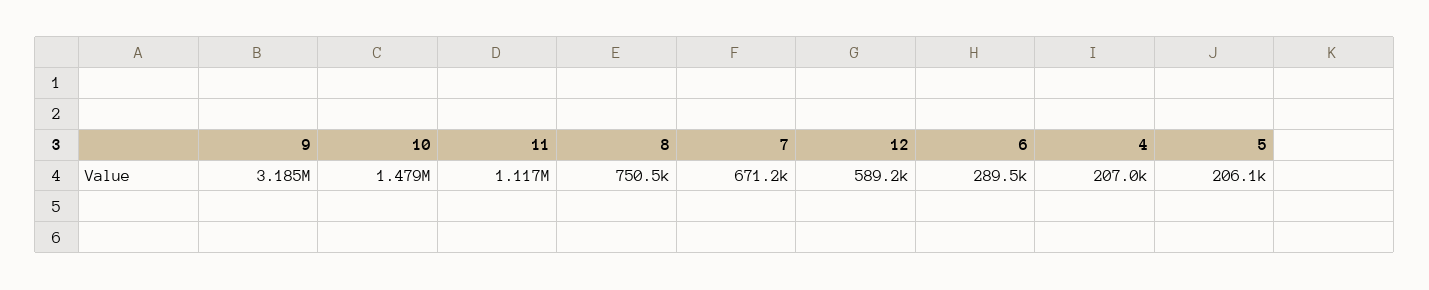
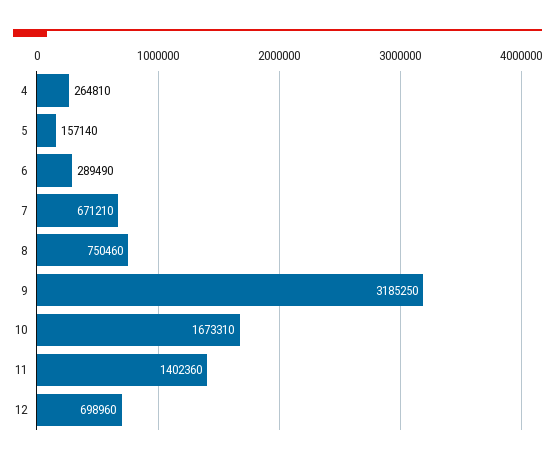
  {
    "9": 3185250,
-   "10": 1479000,
+   "10": 1673310,
-   "11": 1117000,
+   "11": 1402360,
    "8": 750460,
    "7": 671210,
-   "12": 589200,
+   "12": 698960,
    "6": 289490,
-   "4": 207000,
+   "4": 264810,
-   "5": 206100
+   "5": 157140
  }

